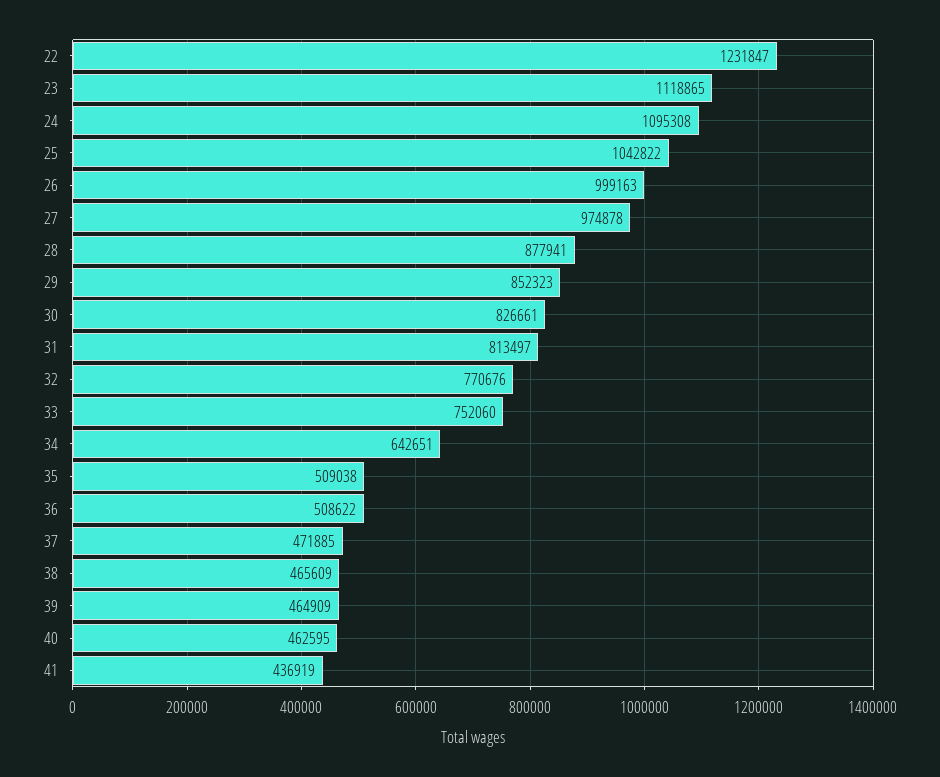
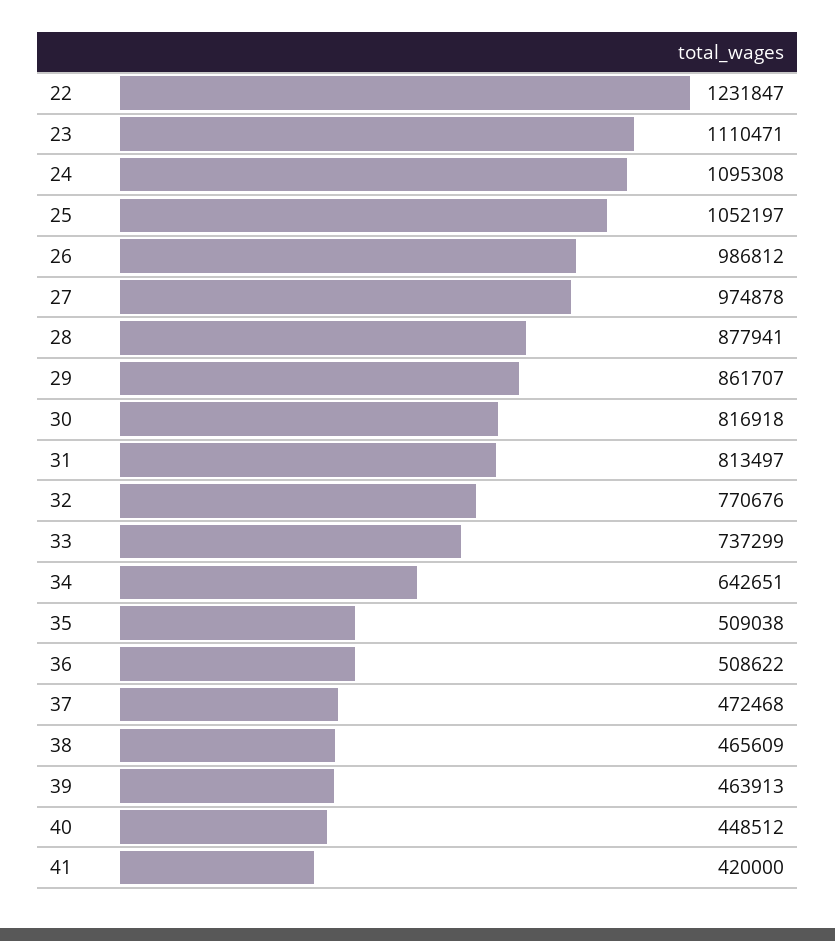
  {
    "22": 1231847,
-   "23": 1118865,
+   "23": 1110471,
    "24": 1095308,
-   "25": 1042822,
+   "25": 1052197,
-   "26": 999163,
+   "26": 986812,
    "27": 974878,
    "28": 877941,
-   "29": 852323,
+   "29": 861707,
-   "30": 826661,
+   "30": 816918,
    "31": 813497,
    "32": 770676,
-   "33": 752060,
+   "33": 737299,
    "34": 642651,
    "35": 509038,
    "36": 508622,
-   "37": 471885,
+   "37": 472468,
    "38": 465609,
-   "39": 464909,
+   "39": 463913,
-   "40": 462595,
+   "40": 448512,
-   "41": 436919
+   "41": 420000
  }

